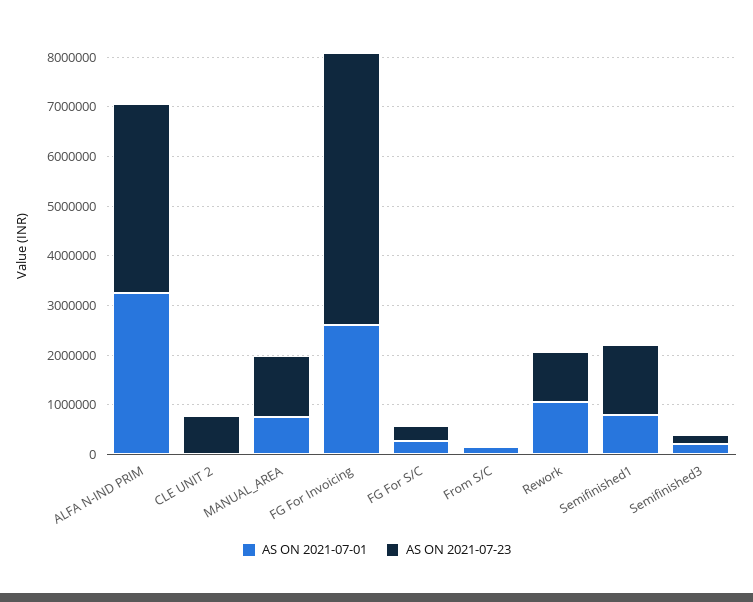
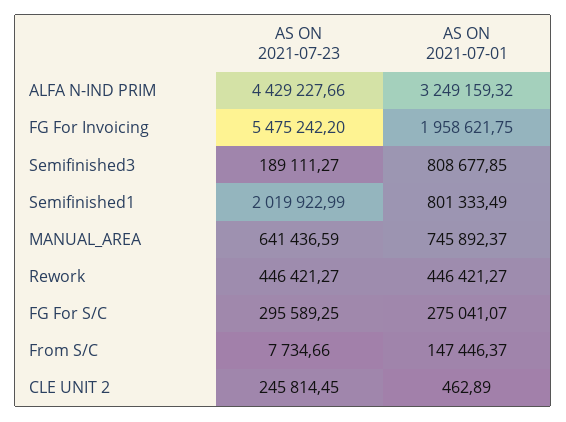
  {
    "AS ON 2021-07-01": {
      "ALFA N-IND PRIM": 3249159.32,
      "CLE UNIT 2": 462.89,
      "MANUAL_AREA": 745892.37,
-     "FG For Invoicing": 2600000,
+     "FG For Invoicing": 1958621.75,
      "FG For S/C": 275041.07,
      "From S/C": 147446.37,
-     "Rework": 1000000,
+     "Rework": 446421.27,
      "Semifinished1": 801333.49,
-     "Semifinished3": 200000
+     "Semifinished3": 808677.85
    },
    "AS ON 2021-07-23": {
-     "ALFA N-IND PRIM": 3800000,
+     "ALFA N-IND PRIM": 4429227.66,
-     "CLE UNIT 2": 800000,
+     "CLE UNIT 2": 245814.45,
-     "MANUAL_AREA": 1200000,
+     "MANUAL_AREA": 641436.59,
      "FG For Invoicing": 5475242.2,
      "FG For S/C": 295589.25,
      "From S/C": 7734.66,
-     "Rework": 1000000,
+     "Rework": 446421.27,
-     "Semifinished1": 1400000,
+     "Semifinished1": 2019922.99,
      "Semifinished3": 189111.27
    }
  }

